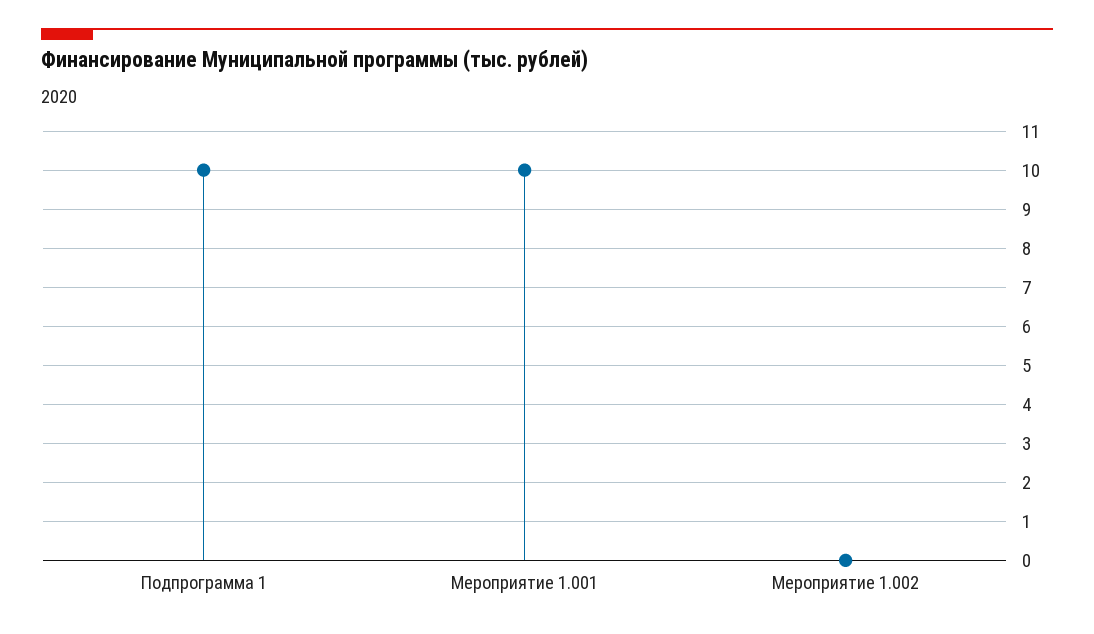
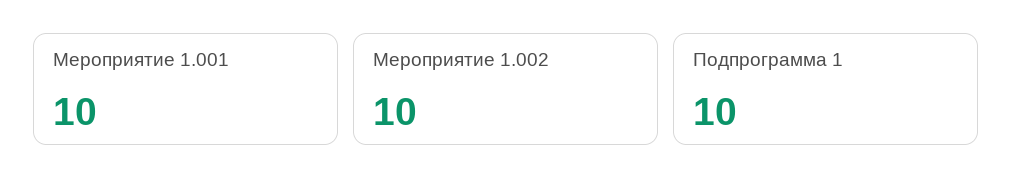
  {
    "Подпрограмма 1": 10,
    "Мероприятие 1.001": 10,
-   "Мероприятие 1.002": 0
+   "Мероприятие 1.002": 10
  }

